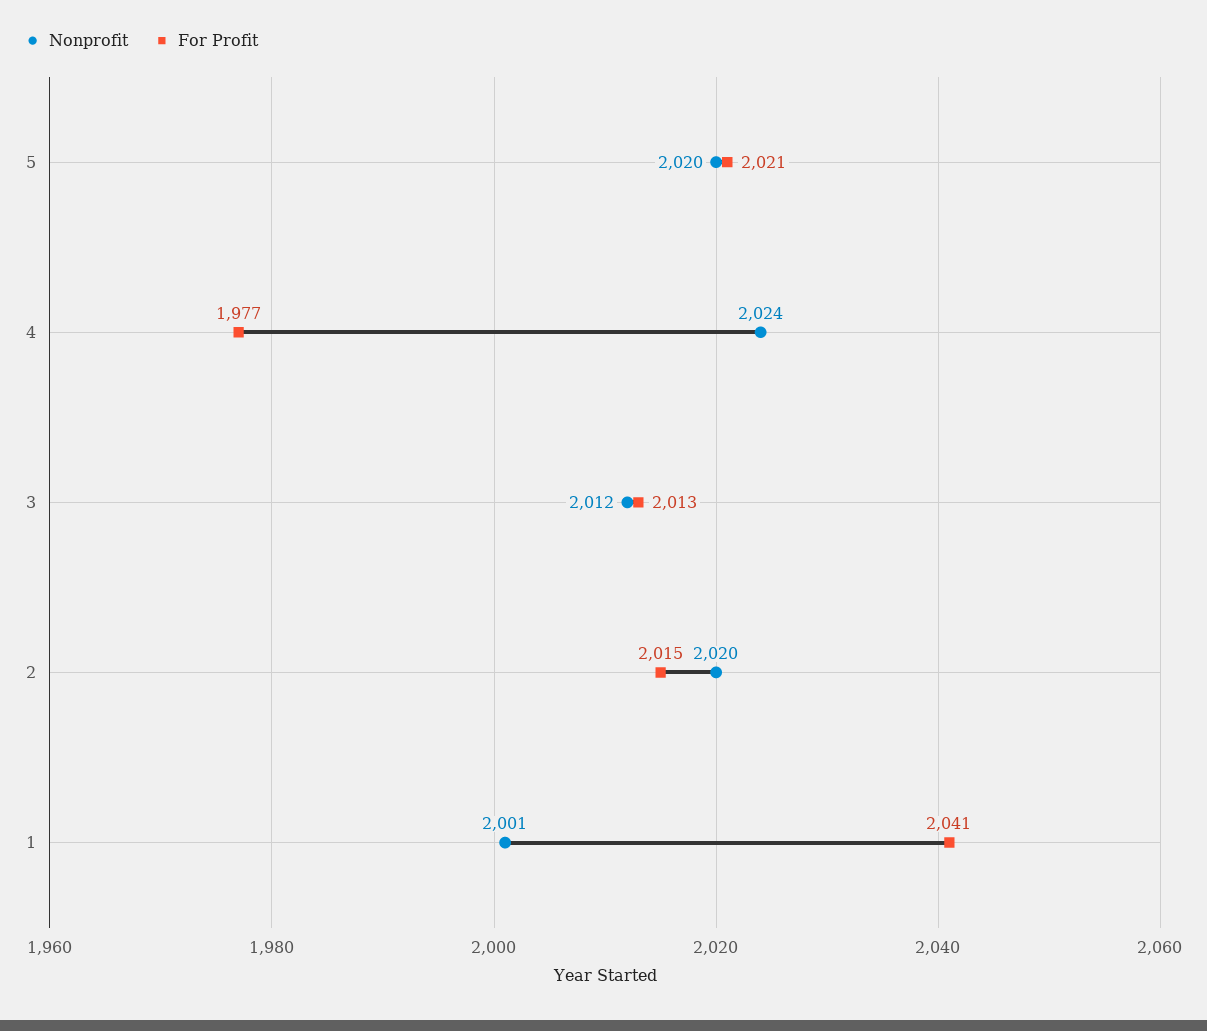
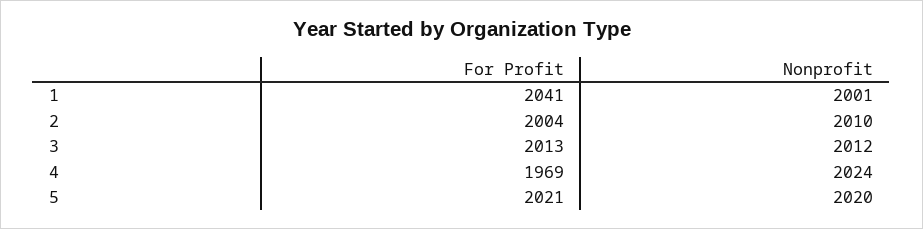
  {
    "Nonprofit": {
      "5": 2020,
      "4": 2024,
      "3": 2012,
-     "2": 2020,
+     "2": 2010,
      "1": 2001
    },
    "For Profit": {
      "5": 2021,
-     "4": 1977,
+     "4": 1969,
      "3": 2013,
-     "2": 2015,
+     "2": 2004,
      "1": 2041
    }
  }

